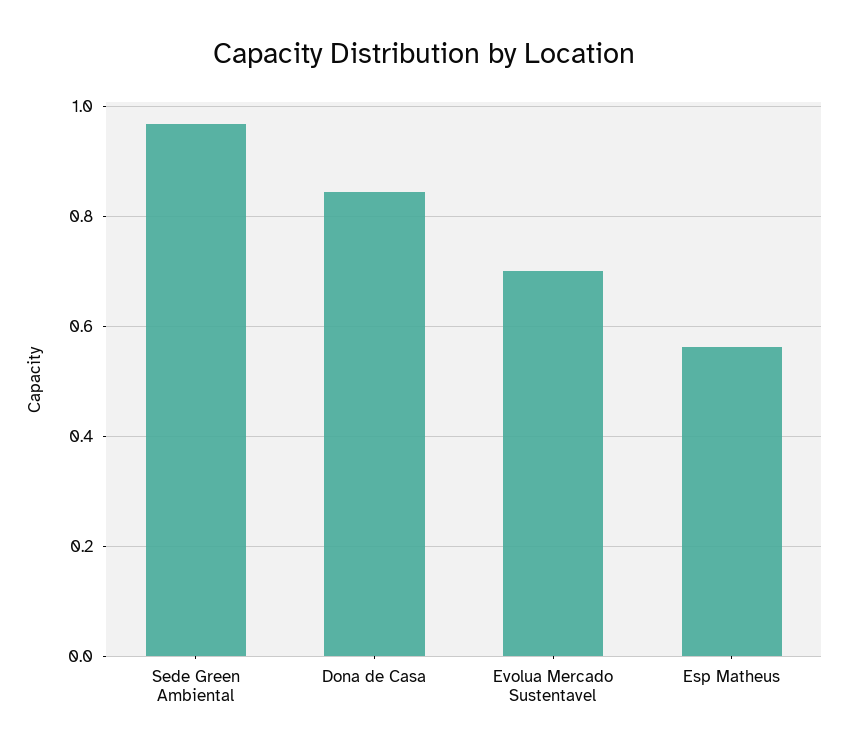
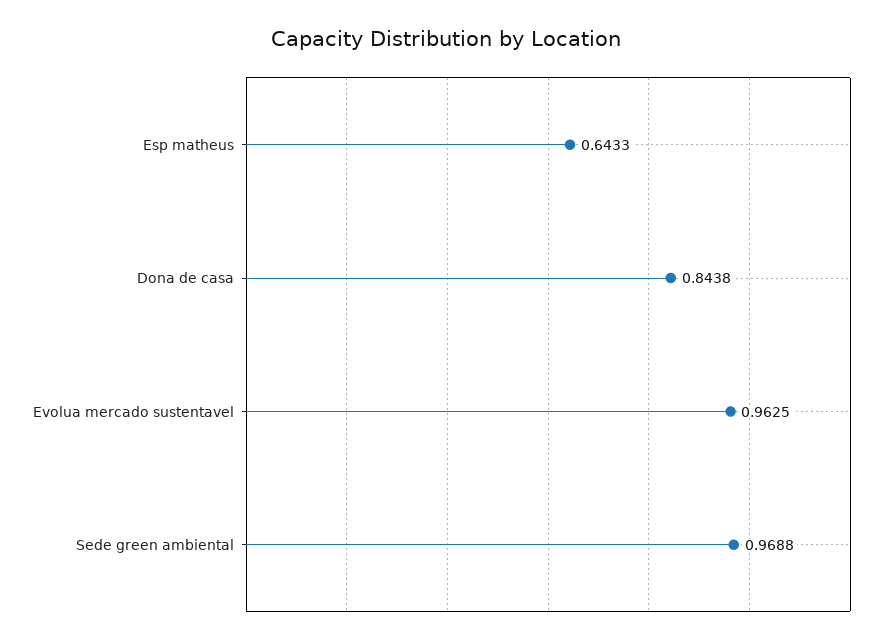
  {
    "Sede Green Ambiental": 0.9688,
    "Dona de Casa": 0.8438,
-   "Evolua Mercado Sustentavel": 0.7,
+   "Evolua Mercado Sustentavel": 0.9625,
-   "Esp Matheus": 0.56
+   "Esp Matheus": 0.6433
  }

